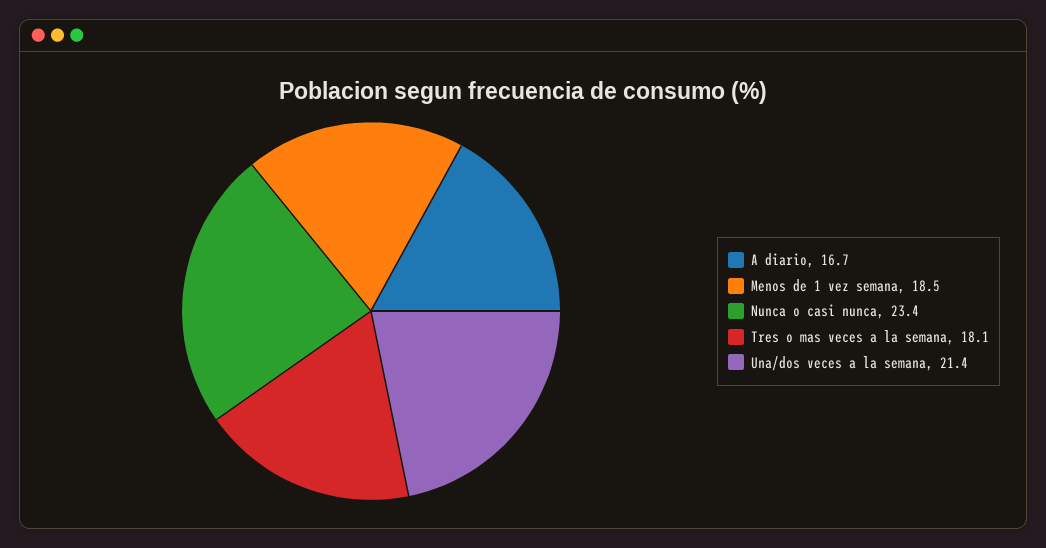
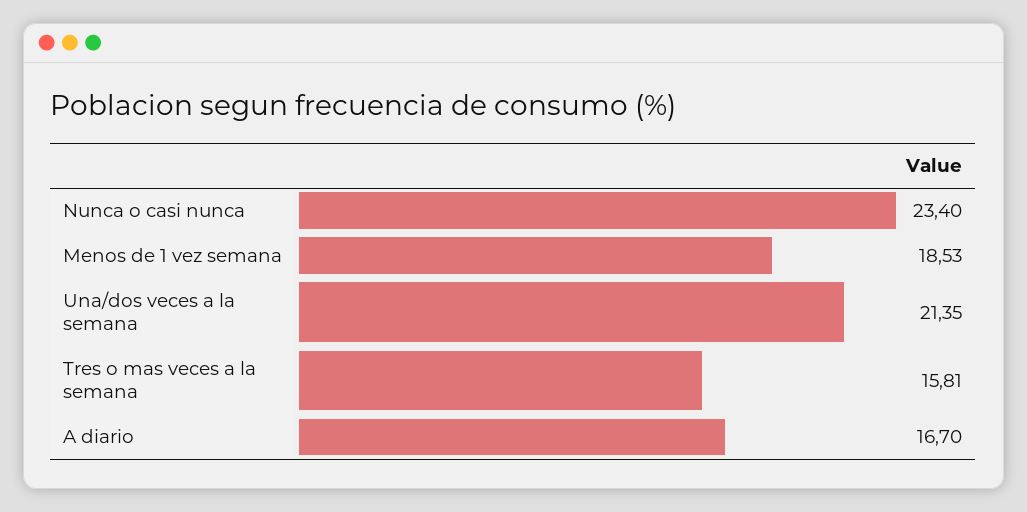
  {
    "A diario": 16.7,
    "Menos de 1 vez semana": 18.53,
    "Nunca o casi nunca": 23.4,
-   "Tres o mas veces a la semana": 18.1,
+   "Tres o mas veces a la semana": 15.81,
    "Una/dos veces a la semana": 21.35
  }

